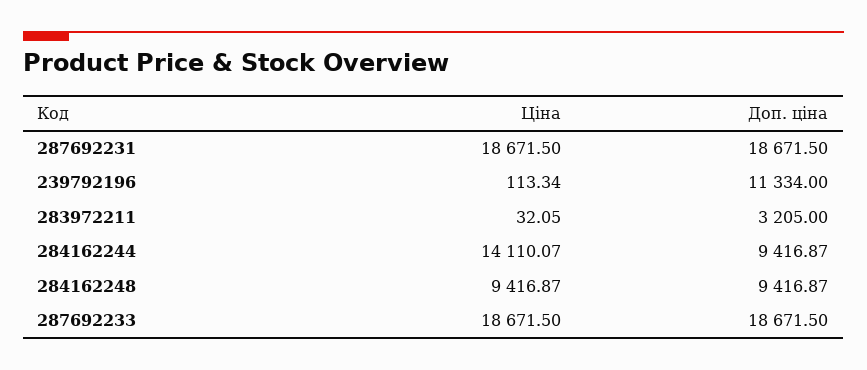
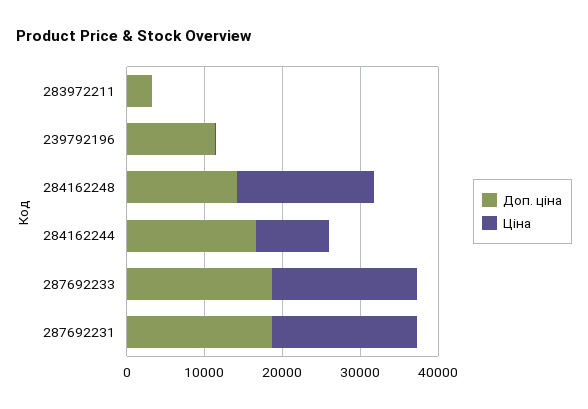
  {
    "Ціна": {
      "287692231": 18671.5,
      "239792196": 113.34,
      "283972211": 32.05,
-     "284162244": 14110.07,
+     "284162244": 10000,
-     "284162248": 9416.87,
+     "284162248": 18000,
      "287692233": 18671.5
    },
    "Доп. ціна": {
      "287692231": 18671.5,
      "239792196": 11334,
      "283972211": 3205,
-     "284162244": 9416.87,
+     "284162244": 16000,
-     "284162248": 9416.87,
+     "284162248": 14000,
      "287692233": 18671.5
    }
  }

